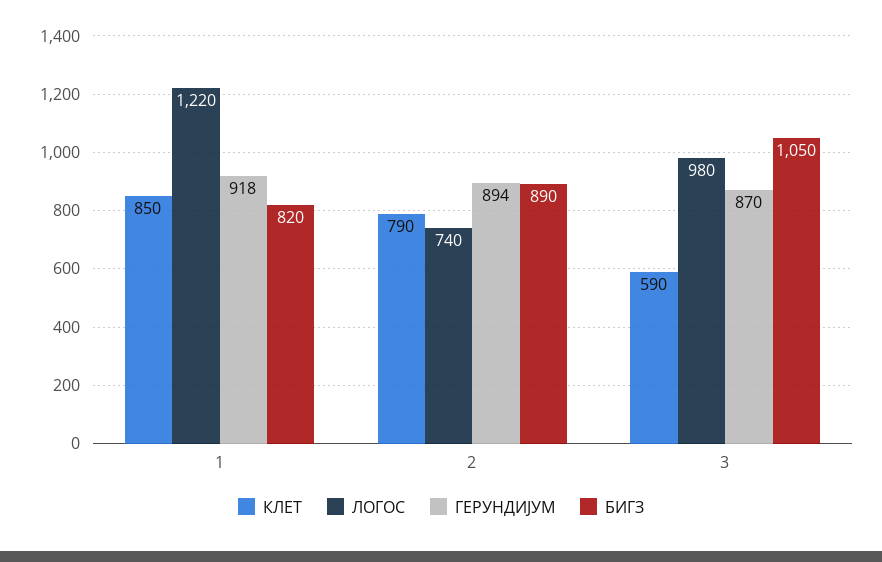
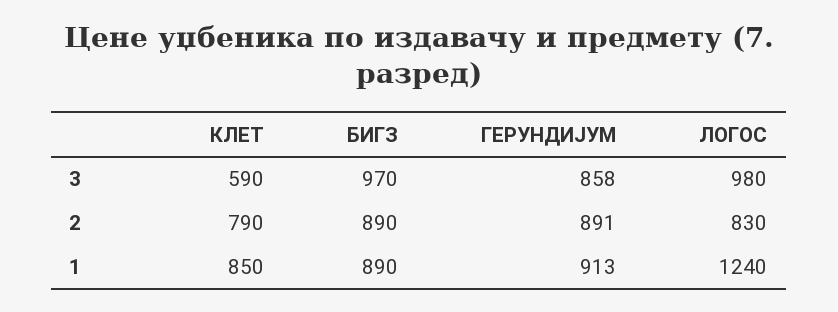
  {
    "КЛЕТ": {
      "1": 850,
      "2": 790,
      "3": 590
    },
    "ЛОГОС": {
-     "1": 1220,
+     "1": 1240,
-     "2": 740,
+     "2": 830,
      "3": 980
    },
    "ГЕРУНДИЈУМ": {
-     "1": 918,
+     "1": 913,
-     "2": 894,
+     "2": 891,
-     "3": 870
+     "3": 858
    },
    "БИГЗ": {
-     "1": 820,
+     "1": 890,
      "2": 890,
-     "3": 1050
+     "3": 970
    }
  }

